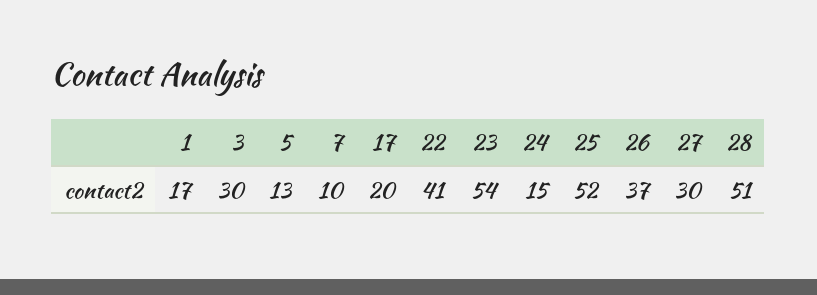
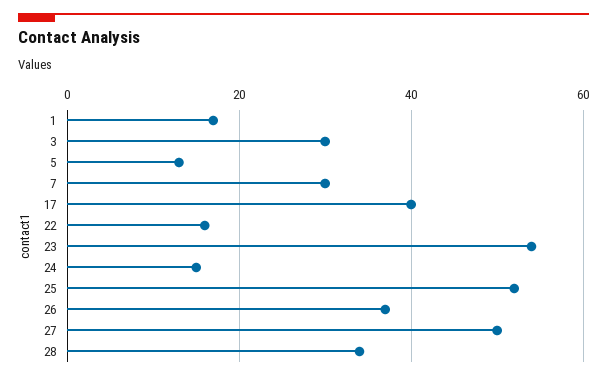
  {
    "1": 17,
    "3": 30,
    "5": 13,
-   "7": 10,
+   "7": 30,
-   "17": 20,
+   "17": 40,
-   "22": 41,
+   "22": 15,
    "23": 54,
    "24": 15,
    "25": 52,
    "26": 37,
-   "27": 30,
+   "27": 50,
-   "28": 51
+   "28": 35
  }

